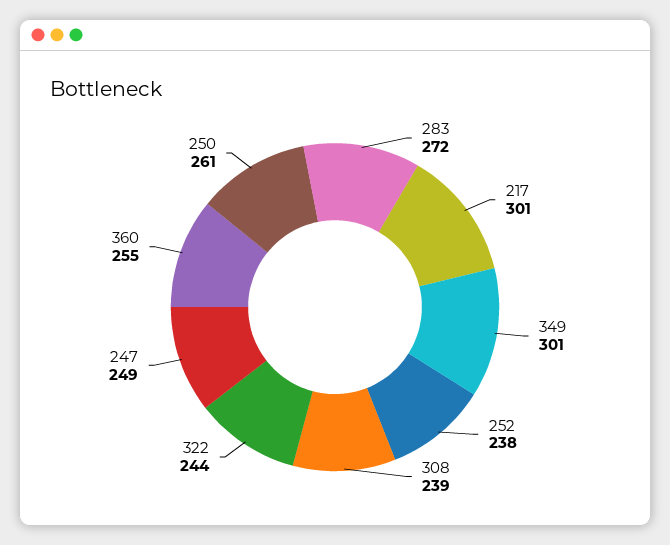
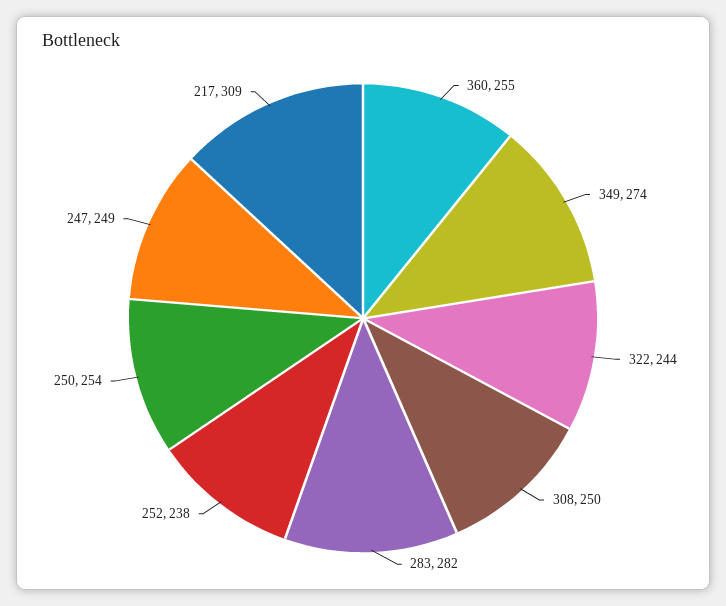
  {
-   "283": 272,
+   "283": 282,
-   "217": 301,
+   "217": 309,
-   "349": 301,
+   "349": 274,
    "252": 238,
-   "308": 239,
+   "308": 250,
    "322": 244,
    "247": 249,
    "360": 255,
-   "250": 261
+   "250": 254
  }

